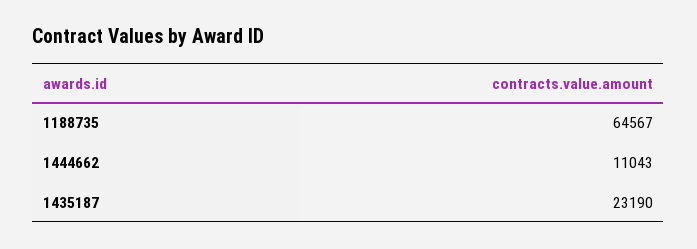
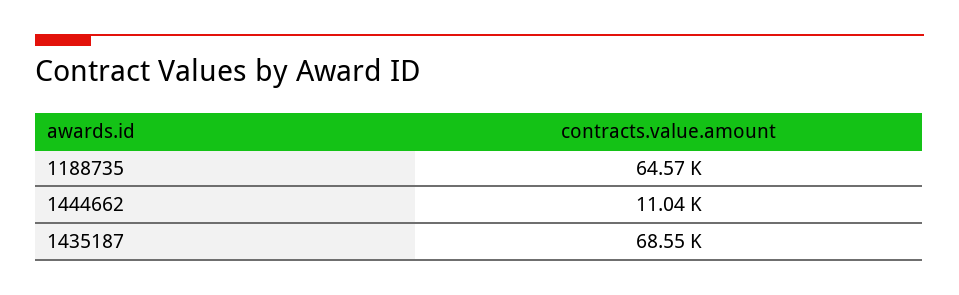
  {
    "1188735": 64567,
    "1444662": 11043,
-   "1435187": 23190
+   "1435187": 68550
  }

